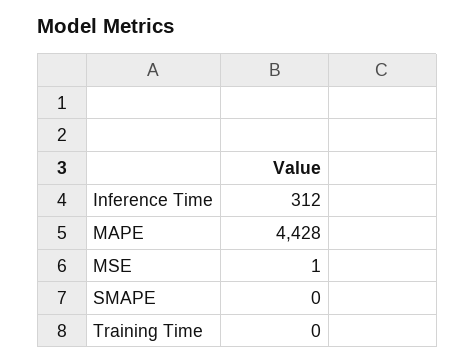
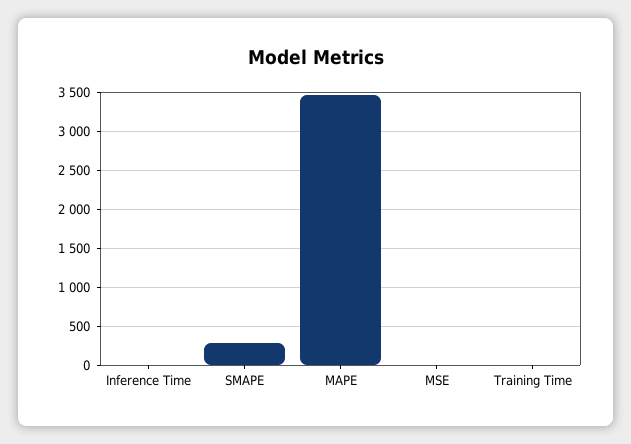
  {
-   "Inference Time": 312,
+   "Inference Time": 0,
-   "MAPE": 4428,
+   "MAPE": 3500,
    "MSE": 1,
-   "SMAPE": 0,
+   "SMAPE": 300,
    "Training Time": 0
  }

